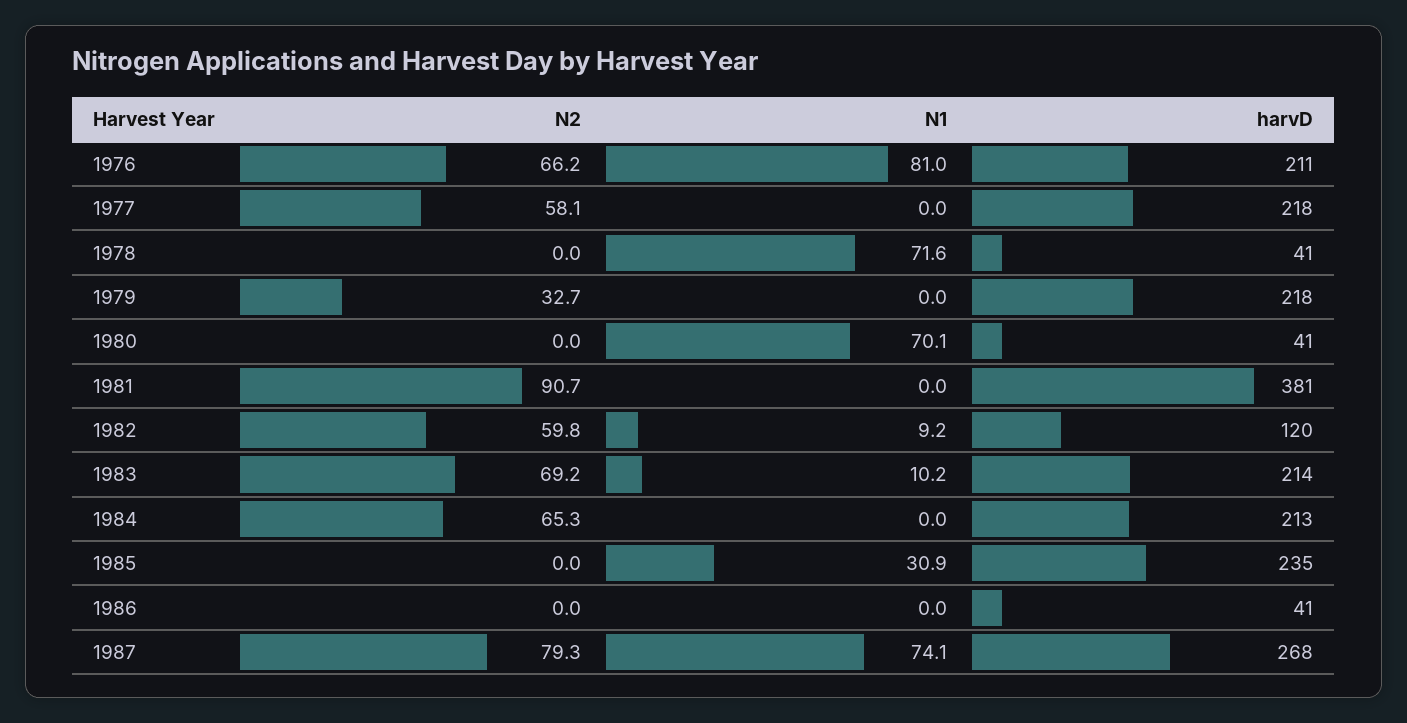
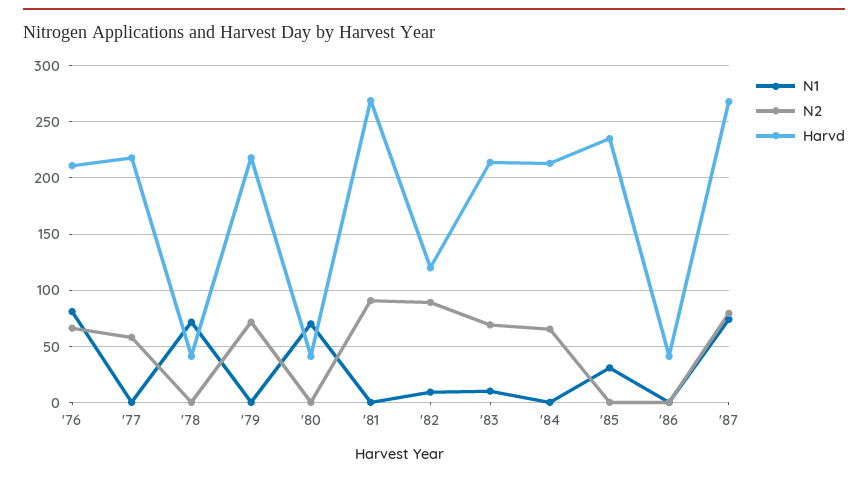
  {
    "N2": {
      "1976": 66.2,
      "1977": 58.1,
      "1978": 0,
-     "1979": 32.7,
+     "1979": 70,
      "1980": 0,
      "1981": 90.7,
-     "1982": 59.8,
+     "1982": 90,
      "1983": 69.2,
      "1984": 65.3,
      "1985": 0,
      "1986": 0,
      "1987": 79.3
    },
    "N1": {
      "1976": 81,
      "1977": 0,
      "1978": 71.6,
      "1979": 0,
      "1980": 70.1,
      "1981": 0,
      "1982": 9.2,
      "1983": 10.2,
      "1984": 0,
      "1985": 30.9,
      "1986": 0,
      "1987": 74.1
    },
    "harvD": {
      "1976": 211,
      "1977": 218,
      "1978": 41,
      "1979": 218,
      "1980": 41,
-     "1981": 381,
+     "1981": 270,
      "1982": 120,
      "1983": 214,
      "1984": 213,
      "1985": 235,
      "1986": 41,
      "1987": 268
    }
  }

